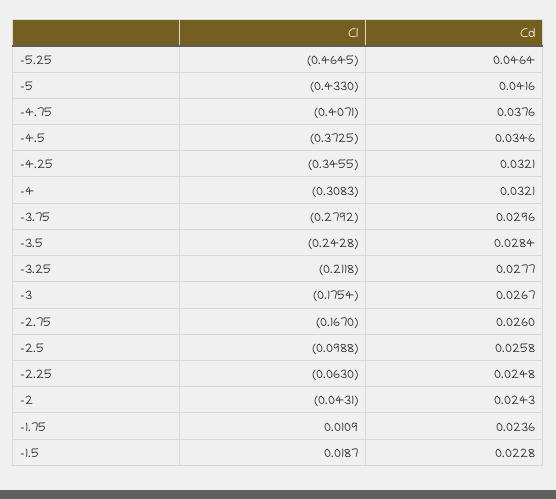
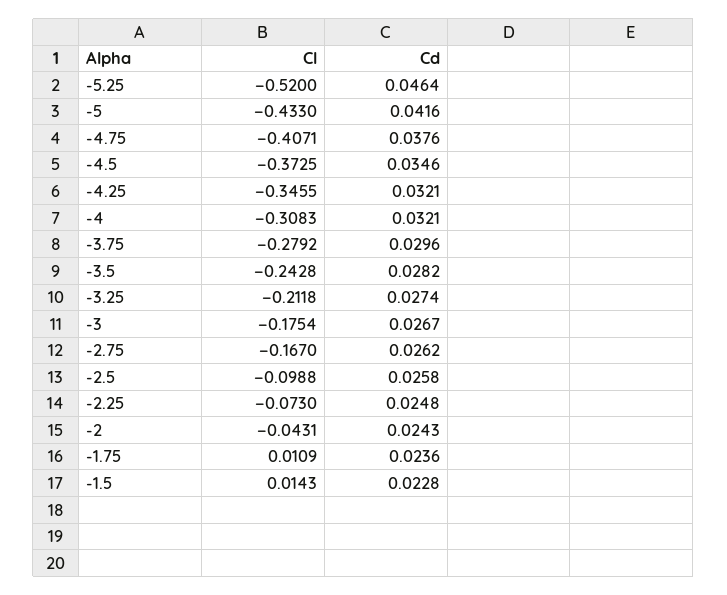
  {
    "Cl": {
-     "-5.25": -0.4645,
+     "-5.25": -0.52,
      "-5": -0.433,
      "-4.75": -0.4071,
      "-4.5": -0.3725,
      "-4.25": -0.3455,
      "-4": -0.3083,
      "-3.75": -0.2792,
      "-3.5": -0.2428,
      "-3.25": -0.2118,
      "-3": -0.1754,
      "-2.75": -0.167,
      "-2.5": -0.0988,
-     "-2.25": -0.063,
+     "-2.25": -0.073,
      "-2": -0.0431,
      "-1.75": 0.0109,
-     "-1.5": 0.0187
+     "-1.5": 0.0143
    },
    "Cd": {
      "-5.25": 0.0464,
      "-5": 0.0416,
      "-4.75": 0.0376,
      "-4.5": 0.0346,
      "-4.25": 0.0321,
      "-4": 0.0321,
      "-3.75": 0.0296,
-     "-3.5": 0.0284,
+     "-3.5": 0.0282,
-     "-3.25": 0.0277,
+     "-3.25": 0.0274,
      "-3": 0.0267,
-     "-2.75": 0.026,
+     "-2.75": 0.0262,
      "-2.5": 0.0258,
      "-2.25": 0.0248,
      "-2": 0.0243,
      "-1.75": 0.0236,
      "-1.5": 0.0228
    }
  }

